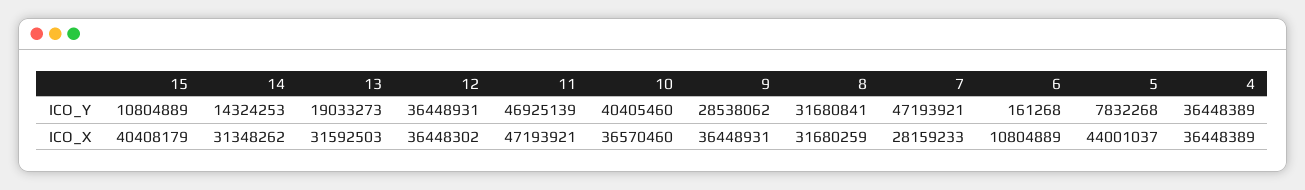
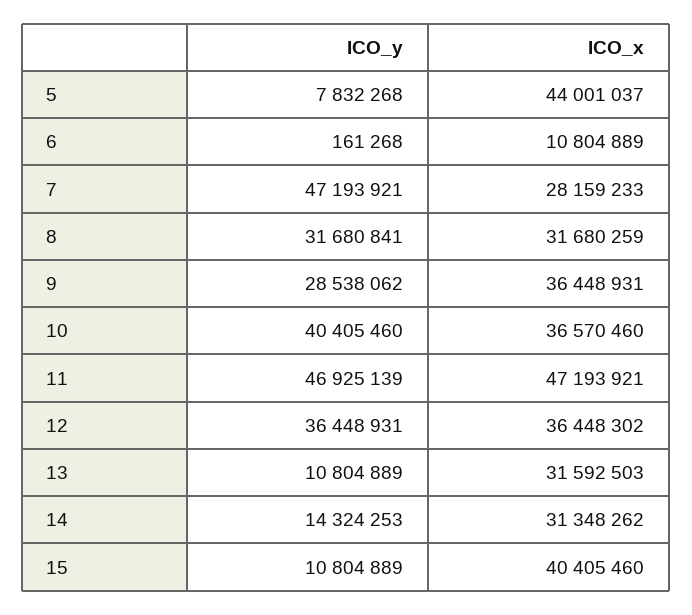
  {
    "15": {
      "ICO_Y": 10804889,
-     "ICO_X": 40408179
+     "ICO_X": 40405460
    },
    "14": {
      "ICO_Y": 14324253,
      "ICO_X": 31348262
    },
    "13": {
-     "ICO_Y": 19033273,
+     "ICO_Y": 10804889,
      "ICO_X": 31592503
    },
    "12": {
      "ICO_Y": 36448931,
      "ICO_X": 36448302
    },
    "11": {
      "ICO_Y": 46925139,
      "ICO_X": 47193921
    },
    "10": {
      "ICO_Y": 40405460,
      "ICO_X": 36570460
    },
    "9": {
      "ICO_Y": 28538062,
      "ICO_X": 36448931
    },
    "8": {
      "ICO_Y": 31680841,
      "ICO_X": 31680259
    },
    "7": {
      "ICO_Y": 47193921,
      "ICO_X": 28159233
    },
    "6": {
      "ICO_Y": 161268,
      "ICO_X": 10804889
    },
    "5": {
      "ICO_Y": 7832268,
      "ICO_X": 44001037
-   },
+   }
-   "4": {
-     "ICO_Y": 36448389,
-     "ICO_X": 36448389
-   }
  }

